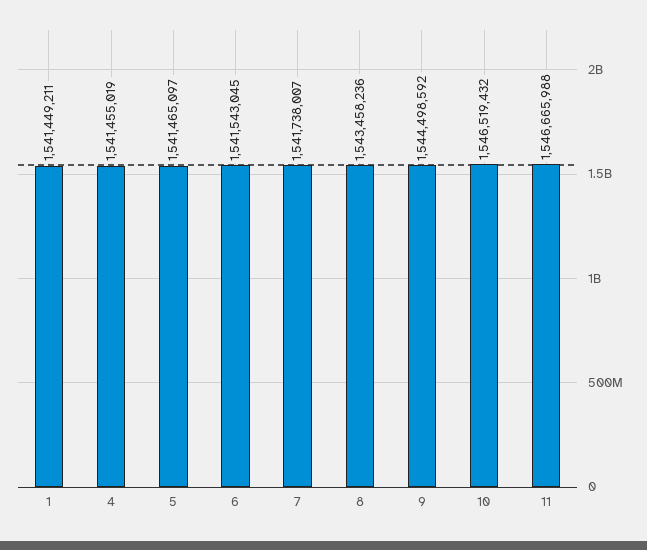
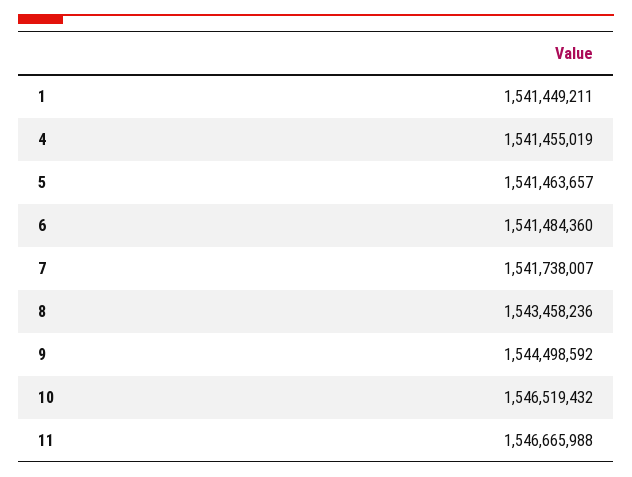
  {
    "1": 1541449211,
    "4": 1541455019,
-   "5": 1541465097,
+   "5": 1541463657,
-   "6": 1541543045,
+   "6": 1541484360,
    "7": 1541738007,
    "8": 1543458236,
    "9": 1544498592,
    "10": 1546519432,
    "11": 1546665988
  }

